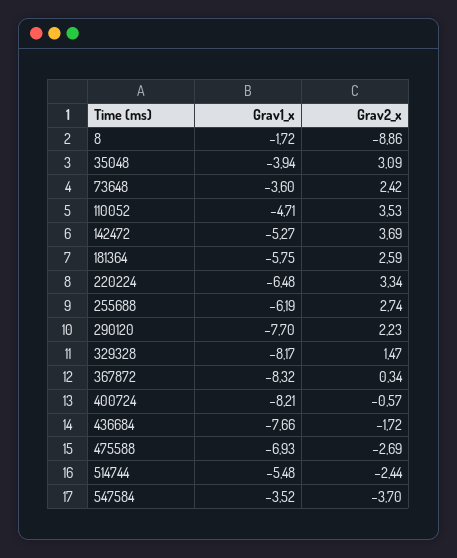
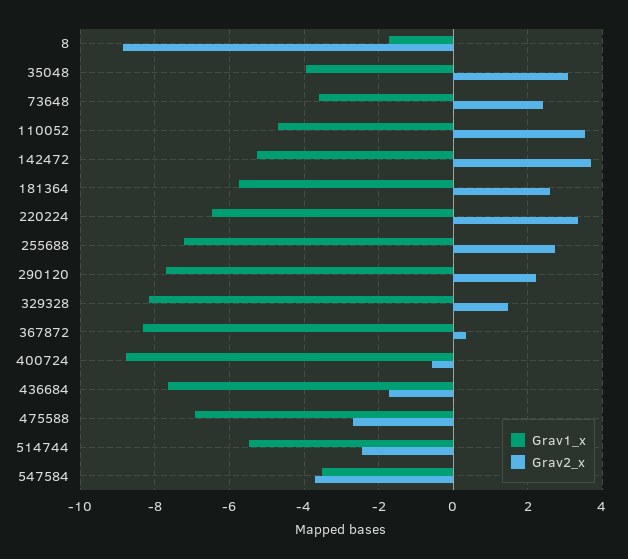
  {
    "Grav1_x": {
      "8": -1.72,
      "35048": -3.94,
      "73648": -3.6,
      "110052": -4.71,
      "142472": -5.27,
      "181364": -5.75,
      "220224": -6.48,
-     "255688": -6.19,
+     "255688": -7.2,
      "290120": -7.7,
      "329328": -8.17,
      "367872": -8.32,
-     "400724": -8.21,
+     "400724": -8.8,
      "436684": -7.66,
      "475588": -6.93,
      "514744": -5.48,
      "547584": -3.52
    },
    "Grav2_x": {
      "8": -8.86,
      "35048": 3.09,
      "73648": 2.42,
      "110052": 3.53,
      "142472": 3.69,
      "181364": 2.59,
      "220224": 3.34,
      "255688": 2.74,
      "290120": 2.23,
      "329328": 1.47,
      "367872": 0.34,
      "400724": -0.57,
      "436684": -1.72,
      "475588": -2.69,
      "514744": -2.44,
      "547584": -3.7
    }
  }

